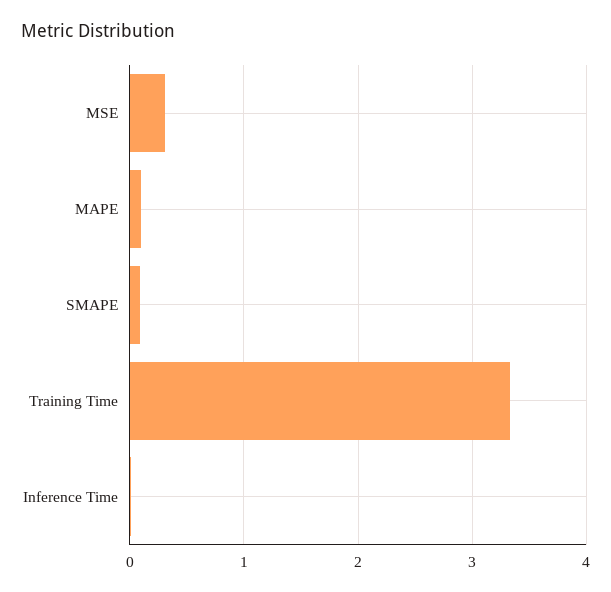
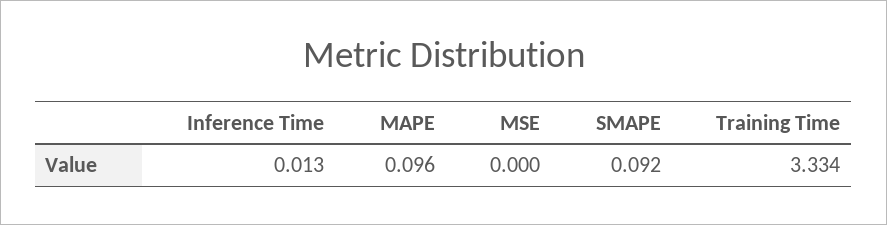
  {
-   "MSE": 0.3,
+   "MSE": 0,
    "MAPE": 0.096,
    "SMAPE": 0.092,
    "Training Time": 3.334,
    "Inference Time": 0.013
  }

